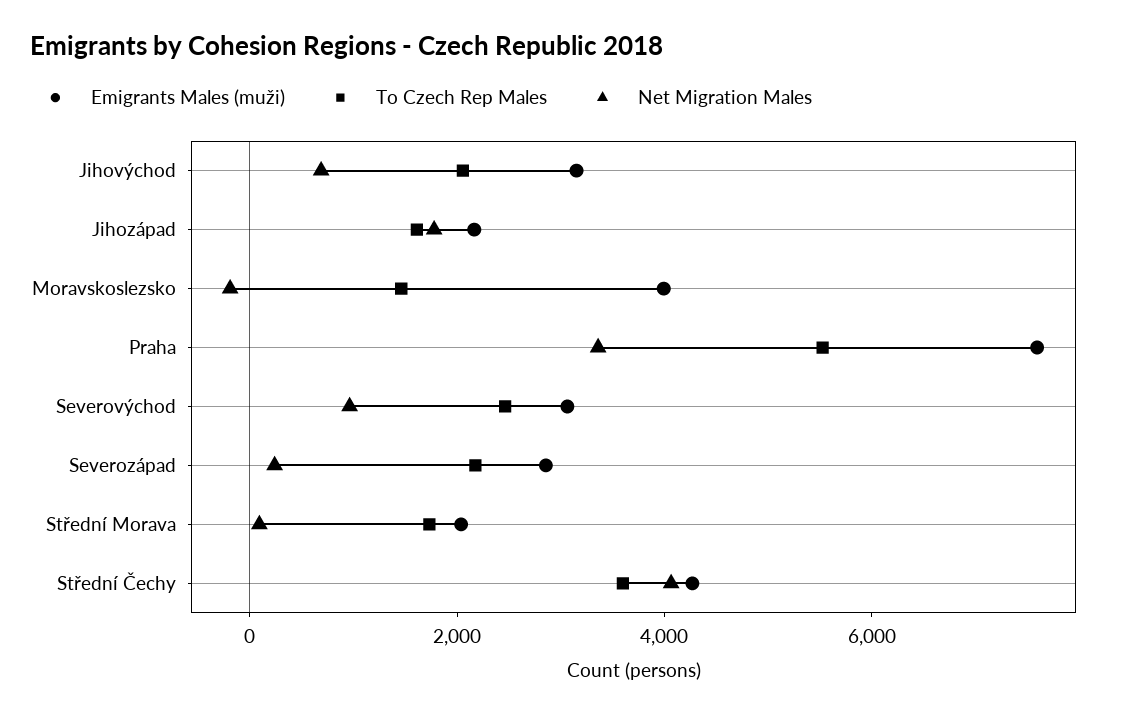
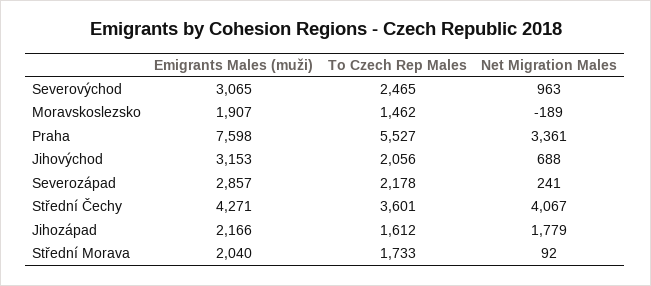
  {
    "Emigrants Males (muži)": {
      "Jihovýchod": 3153,
      "Jihozápad": 2166,
-     "Moravskoslezsko": 4000,
+     "Moravskoslezsko": 1907,
      "Praha": 7598,
      "Severovýchod": 3065,
      "Severozápad": 2857,
      "Střední Morava": 2040,
      "Střední Čechy": 4271
    },
    "To Czech Rep Males": {
      "Jihovýchod": 2056,
      "Jihozápad": 1612,
      "Moravskoslezsko": 1462,
      "Praha": 5527,
      "Severovýchod": 2465,
      "Severozápad": 2178,
      "Střední Morava": 1733,
      "Střední Čechy": 3601
    },
    "Net Migration Males": {
      "Jihovýchod": 688,
      "Jihozápad": 1779,
      "Moravskoslezsko": -189,
      "Praha": 3361,
      "Severovýchod": 963,
      "Severozápad": 241,
      "Střední Morava": 92,
      "Střední Čechy": 4067
    }
  }

